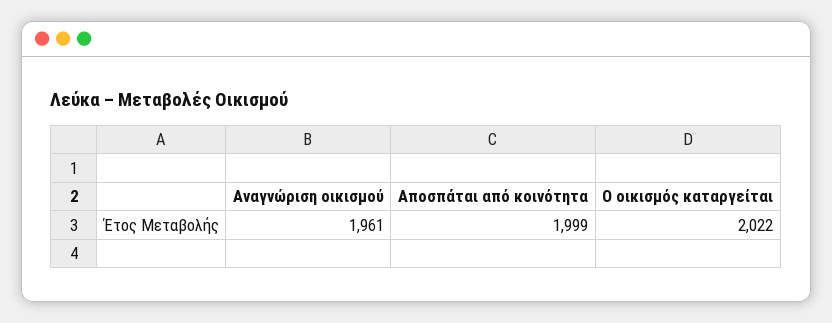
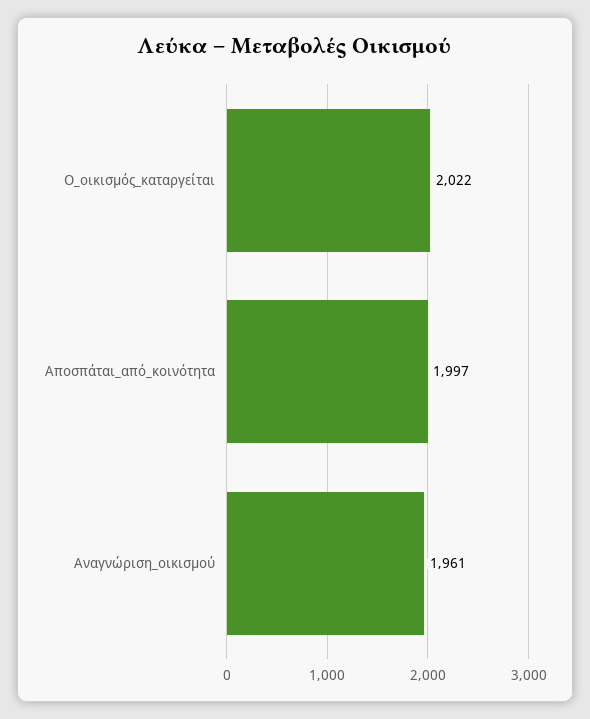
  {
    "Αναγνώριση οικισμού": 1961,
-   "Αποσπάται από κοινότητα": 1999,
+   "Αποσπάται από κοινότητα": 1997,
    "Ο οικισμός καταργείται": 2022
  }

